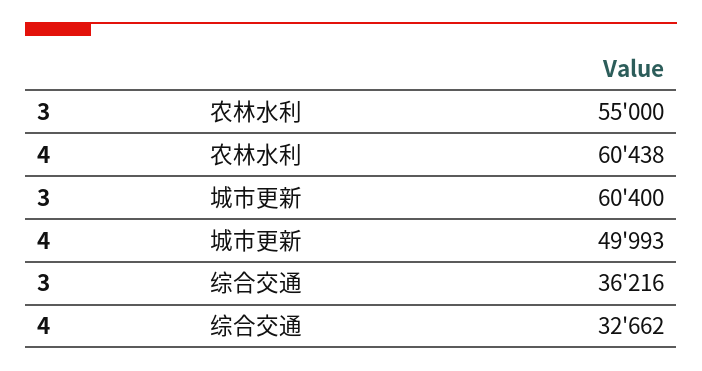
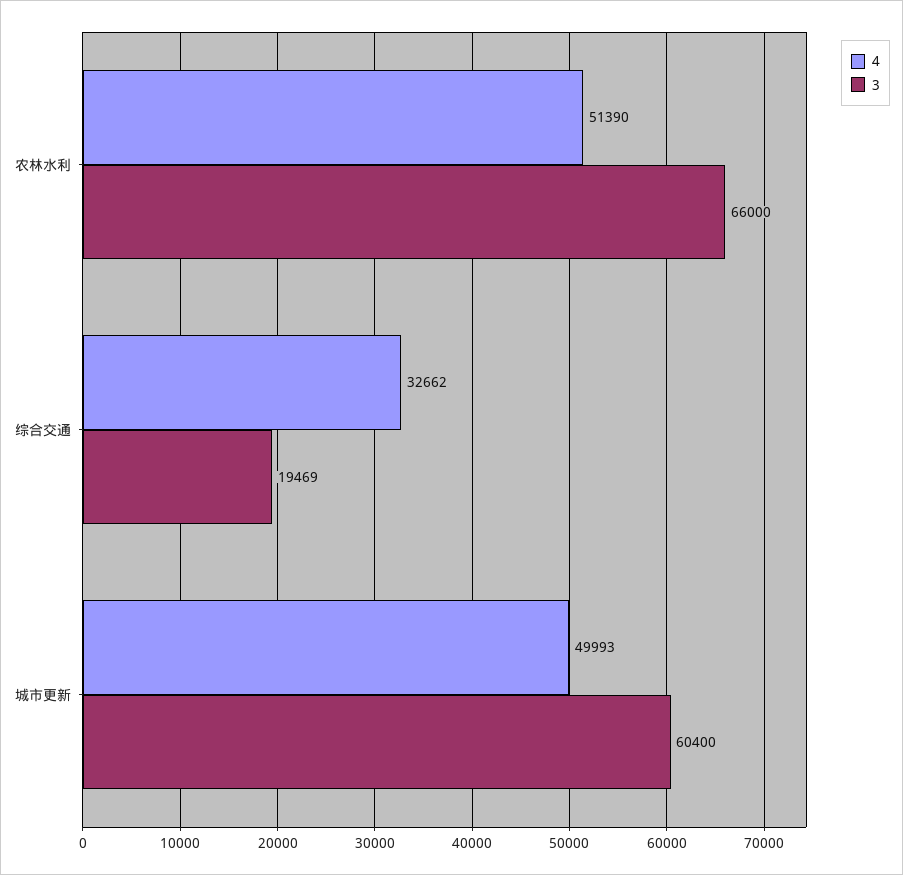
  {
    "3": {
-     "农林水利": 55000,
+     "农林水利": 66000,
      "城市更新": 60400,
-     "综合交通": 36216
+     "综合交通": 19469
    },
    "4": {
-     "农林水利": 60438,
+     "农林水利": 51390,
      "城市更新": 49993,
      "综合交通": 32662
    }
  }

